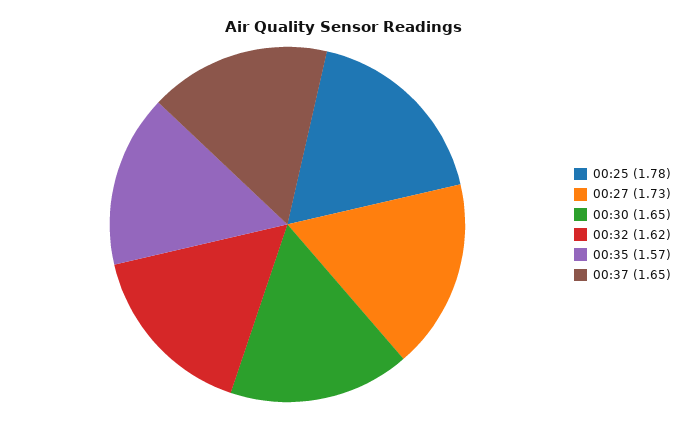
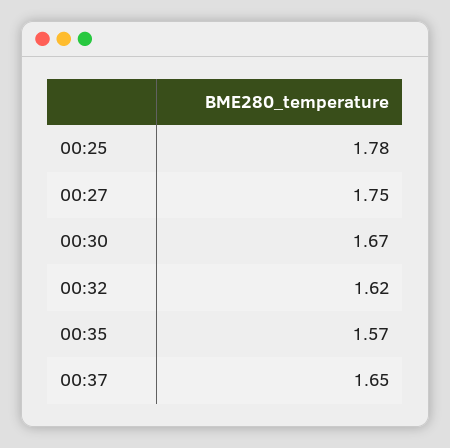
  {
    "00:25": 1.78,
-   "00:27": 1.73,
+   "00:27": 1.75,
-   "00:30": 1.65,
+   "00:30": 1.67,
    "00:32": 1.62,
    "00:35": 1.57,
    "00:37": 1.65
  }

